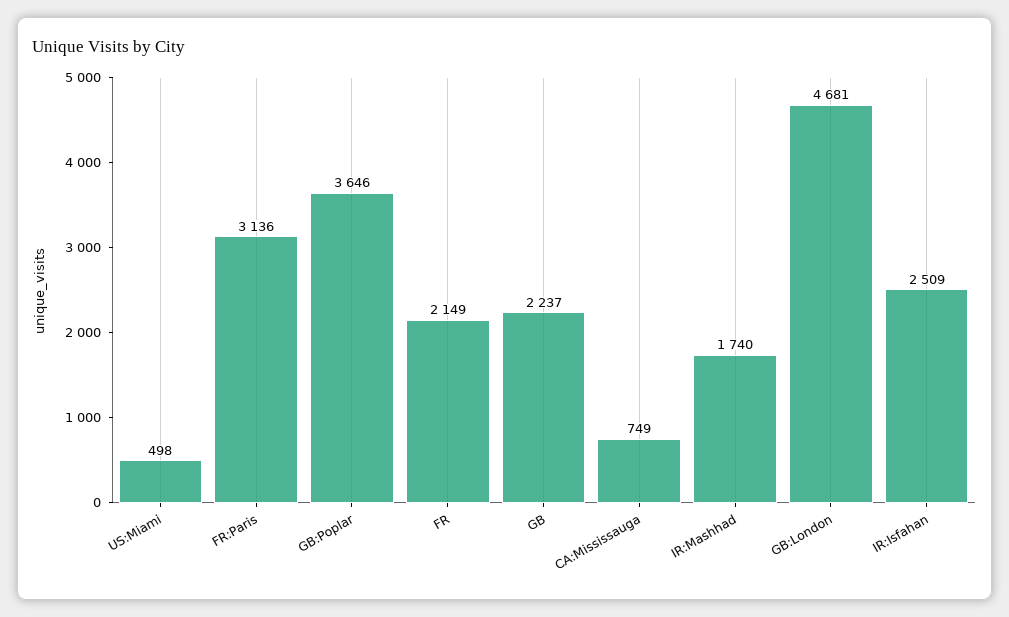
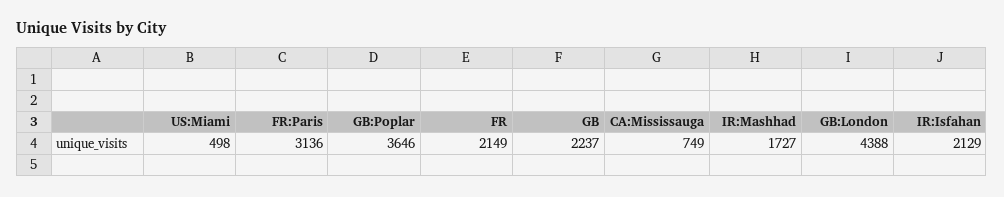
  {
    "US:Miami": 498,
    "FR:Paris": 3136,
    "GB:Poplar": 3646,
    "FR": 2149,
    "GB": 2237,
    "CA:Mississauga": 749,
-   "IR:Mashhad": 1740,
+   "IR:Mashhad": 1727,
-   "GB:London": 4681,
+   "GB:London": 4388,
-   "IR:Isfahan": 2509
+   "IR:Isfahan": 2129
  }

